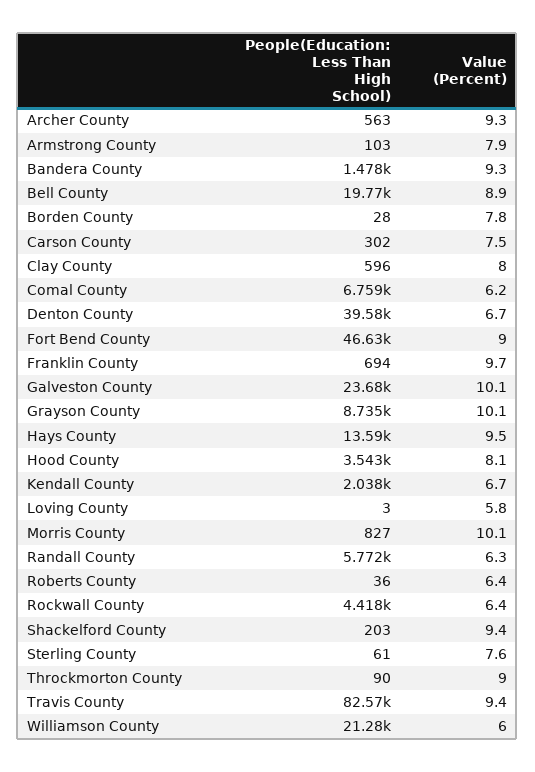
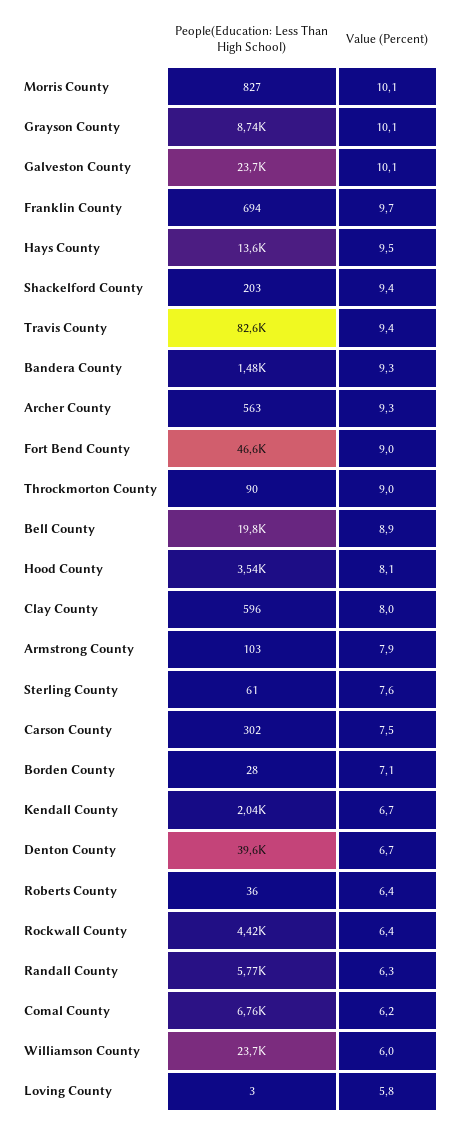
  {
    "People(Education: Less Than High School)": {
      "Archer County": 563,
      "Armstrong County": 103,
      "Bandera County": 1478,
      "Bell County": 19770,
      "Borden County": 28,
      "Carson County": 302,
      "Clay County": 596,
      "Comal County": 6759,
      "Denton County": 39580,
      "Fort Bend County": 46630,
      "Franklin County": 694,
      "Galveston County": 23680,
      "Grayson County": 8735,
      "Hays County": 13590,
      "Hood County": 3543,
      "Kendall County": 2038,
      "Loving County": 3,
      "Morris County": 827,
      "Randall County": 5772,
      "Roberts County": 36,
      "Rockwall County": 4418,
      "Shackelford County": 203,
      "Sterling County": 61,
      "Throckmorton County": 90,
      "Travis County": 82570,
-     "Williamson County": 21280
+     "Williamson County": 23700
    },
    "Value (Percent)": {
      "Archer County": 9.3,
      "Armstrong County": 7.9,
      "Bandera County": 9.3,
      "Bell County": 8.9,
-     "Borden County": 7.8,
+     "Borden County": 7.1,
      "Carson County": 7.5,
      "Clay County": 8,
      "Comal County": 6.2,
      "Denton County": 6.7,
      "Fort Bend County": 9,
      "Franklin County": 9.7,
      "Galveston County": 10.1,
      "Grayson County": 10.1,
      "Hays County": 9.5,
      "Hood County": 8.1,
      "Kendall County": 6.7,
      "Loving County": 5.8,
      "Morris County": 10.1,
      "Randall County": 6.3,
      "Roberts County": 6.4,
      "Rockwall County": 6.4,
      "Shackelford County": 9.4,
      "Sterling County": 7.6,
      "Throckmorton County": 9,
      "Travis County": 9.4,
      "Williamson County": 6
    }
  }

